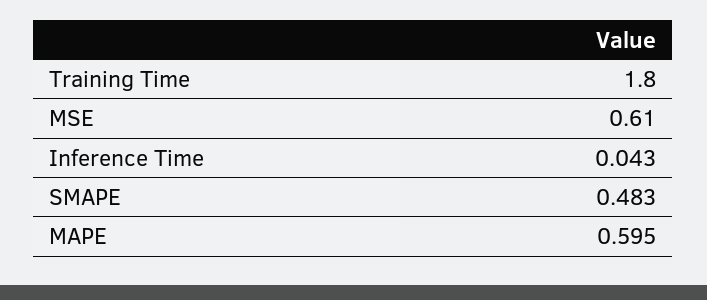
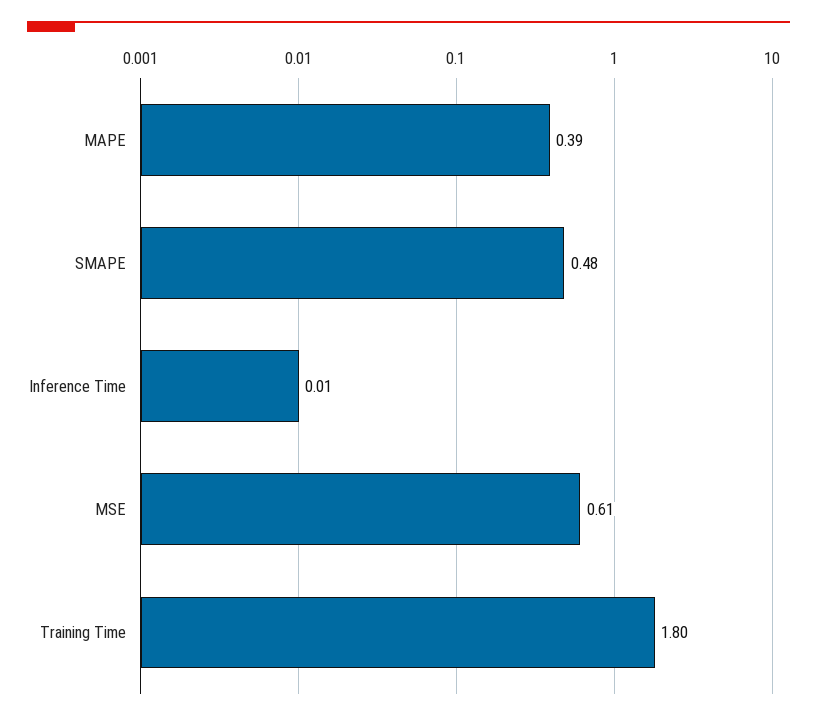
  {
    "Training Time": 1.8,
    "MSE": 0.61,
-   "Inference Time": 0.043,
+   "Inference Time": 0.01,
    "SMAPE": 0.483,
-   "MAPE": 0.595
+   "MAPE": 0.39
  }

